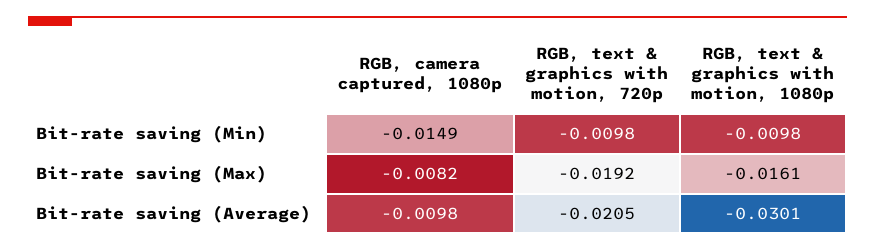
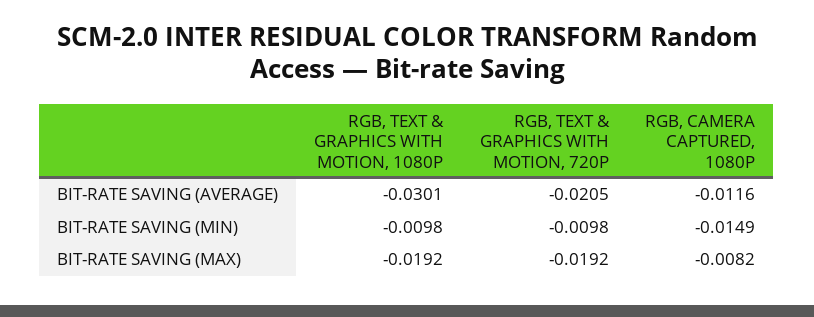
  {
    "RGB, camera captured, 1080p": {
      "Bit-rate saving (Min)": -0.0149,
      "Bit-rate saving (Max)": -0.0082,
-     "Bit-rate saving (Average)": -0.0098
+     "Bit-rate saving (Average)": -0.0116
    },
    "RGB, text & graphics with motion, 720p": {
      "Bit-rate saving (Min)": -0.0098,
      "Bit-rate saving (Max)": -0.0192,
      "Bit-rate saving (Average)": -0.0205
    },
    "RGB, text & graphics with motion, 1080p": {
      "Bit-rate saving (Min)": -0.0098,
-     "Bit-rate saving (Max)": -0.0161,
+     "Bit-rate saving (Max)": -0.0192,
      "Bit-rate saving (Average)": -0.0301
    }
  }

